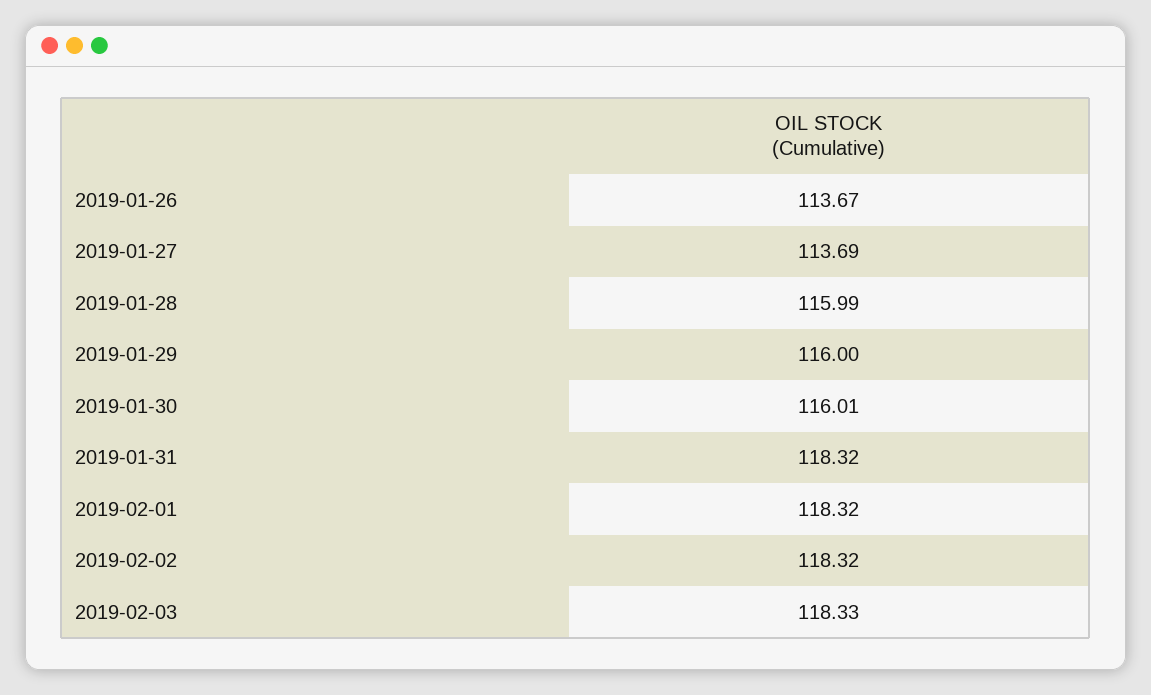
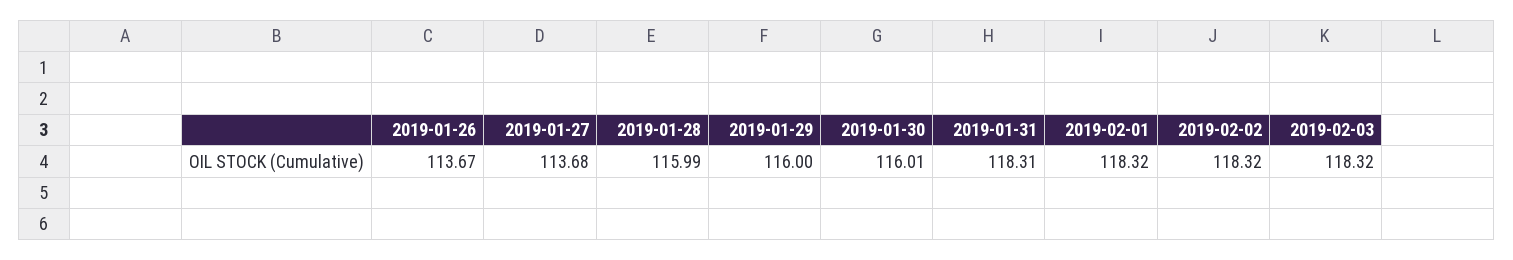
  {
    "2019-01-26": 113.67,
-   "2019-01-27": 113.69,
+   "2019-01-27": 113.68,
    "2019-01-28": 115.99,
    "2019-01-29": 116,
    "2019-01-30": 116.01,
-   "2019-01-31": 118.32,
+   "2019-01-31": 118.31,
    "2019-02-01": 118.32,
    "2019-02-02": 118.32,
-   "2019-02-03": 118.33
+   "2019-02-03": 118.32
  }

